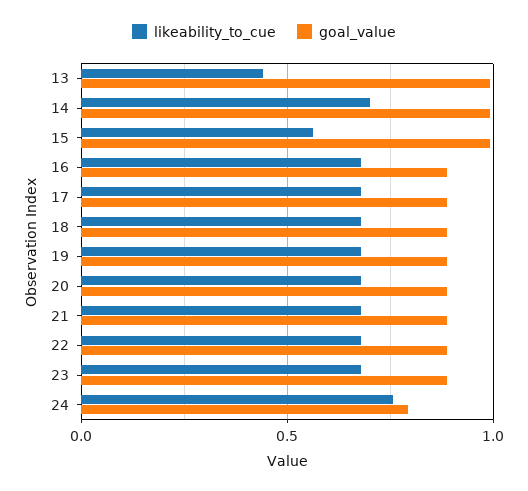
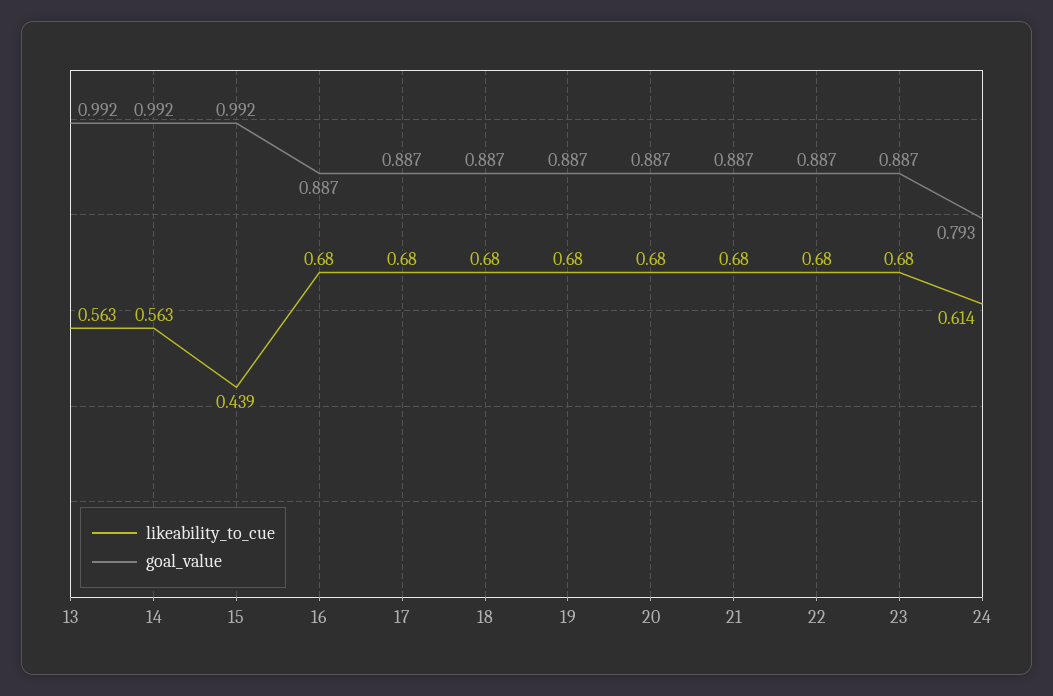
  {
    "likeability_to_cue": {
-     "13": 0.45,
+     "13": 0.563,
-     "14": 0.7,
+     "14": 0.563,
-     "15": 0.55,
+     "15": 0.439,
      "16": 0.68,
      "17": 0.68,
      "18": 0.68,
      "19": 0.68,
      "20": 0.68,
      "21": 0.68,
      "22": 0.68,
      "23": 0.68,
-     "24": 0.75
+     "24": 0.614
    },
    "goal_value": {
      "13": 0.992,
      "14": 0.992,
      "15": 0.992,
      "16": 0.887,
      "17": 0.887,
      "18": 0.887,
      "19": 0.887,
      "20": 0.887,
      "21": 0.887,
      "22": 0.887,
      "23": 0.887,
      "24": 0.793
    }
  }

